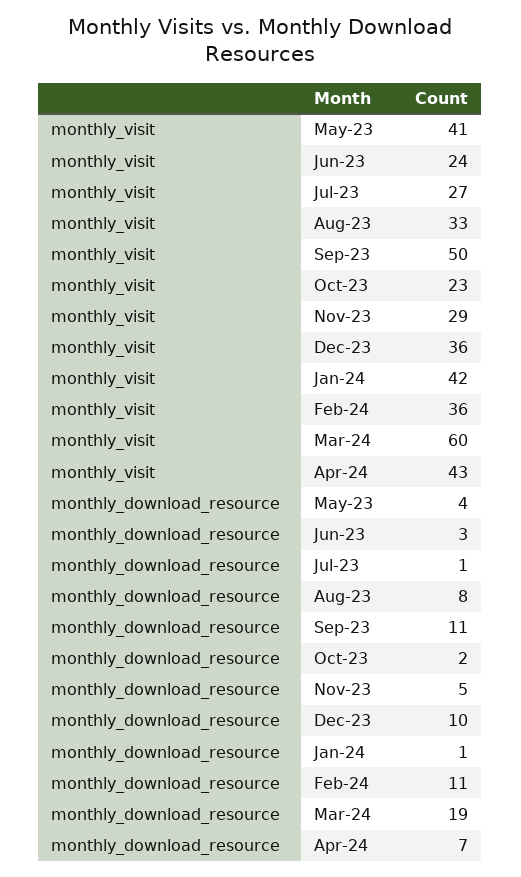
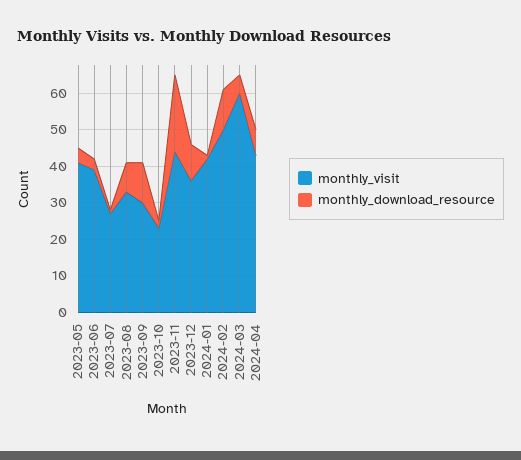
  {
    "monthly_visit": {
      "May-23": 41,
-     "Jun-23": 24,
+     "Jun-23": 40,
      "Jul-23": 27,
      "Aug-23": 33,
-     "Sep-23": 50,
+     "Sep-23": 30,
      "Oct-23": 23,
-     "Nov-23": 29,
+     "Nov-23": 45,
      "Dec-23": 36,
      "Jan-24": 42,
-     "Feb-24": 36,
+     "Feb-24": 50,
      "Mar-24": 60,
      "Apr-24": 43
    },
    "monthly_download_resource": {
      "May-23": 4,
      "Jun-23": 3,
      "Jul-23": 1,
      "Aug-23": 8,
      "Sep-23": 11,
      "Oct-23": 2,
-     "Nov-23": 5,
+     "Nov-23": 20,
      "Dec-23": 10,
      "Jan-24": 1,
      "Feb-24": 11,
-     "Mar-24": 19,
+     "Mar-24": 5,
      "Apr-24": 7
    }
  }

